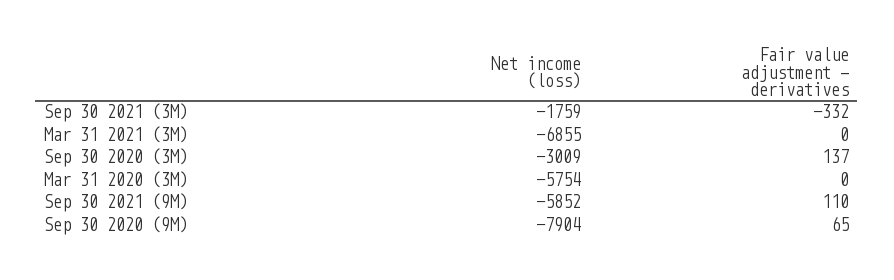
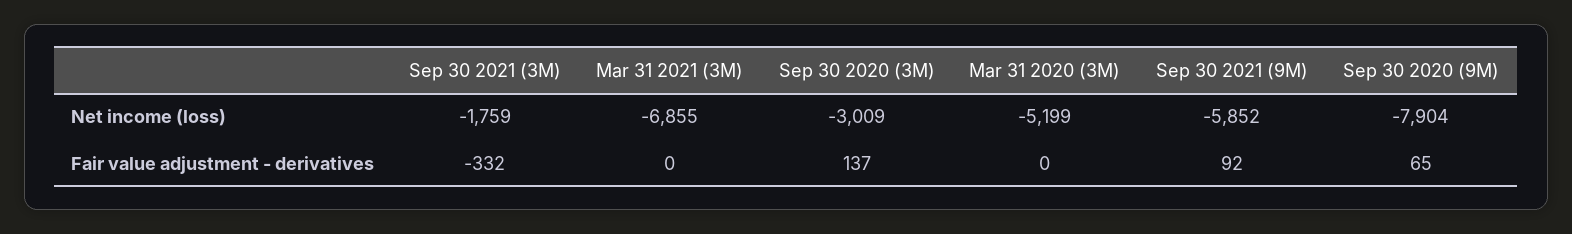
  {
    "Net income (loss)": {
      "Sep 30 2021 (3M)": -1759,
      "Mar 31 2021 (3M)": -6855,
      "Sep 30 2020 (3M)": -3009,
-     "Mar 31 2020 (3M)": -5754,
+     "Mar 31 2020 (3M)": -5199,
      "Sep 30 2021 (9M)": -5852,
      "Sep 30 2020 (9M)": -7904
    },
    "Fair value adjustment - derivatives": {
      "Sep 30 2021 (3M)": -332,
      "Mar 31 2021 (3M)": 0,
      "Sep 30 2020 (3M)": 137,
      "Mar 31 2020 (3M)": 0,
-     "Sep 30 2021 (9M)": 110,
+     "Sep 30 2021 (9M)": 92,
      "Sep 30 2020 (9M)": 65
    }
  }

